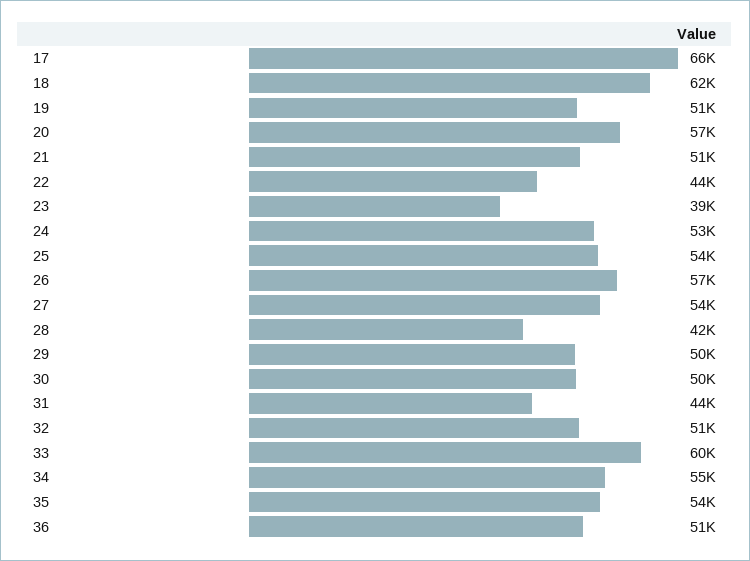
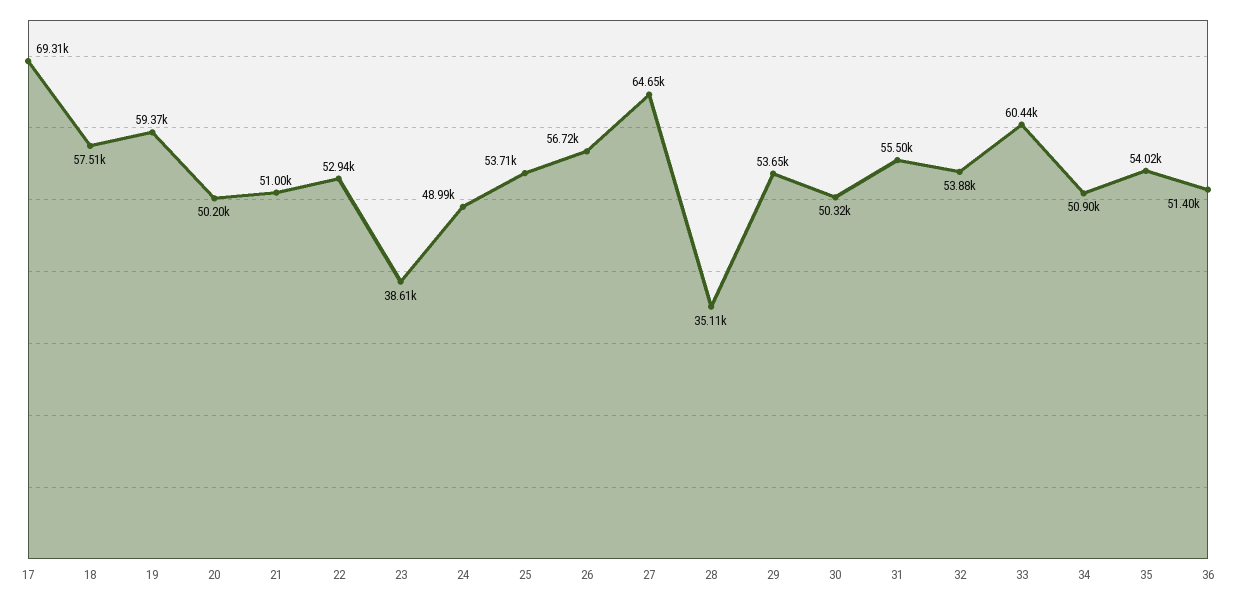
  {
-   "17": 66000,
+   "17": 69310,
-   "18": 62000,
+   "18": 57510,
-   "19": 51000,
+   "19": 59370,
-   "20": 57000,
+   "20": 50200,
    "21": 51000,
-   "22": 44000,
+   "22": 52940,
    "23": 38610,
-   "24": 53000,
+   "24": 48990,
    "25": 53710,
    "26": 56720,
-   "27": 54000,
+   "27": 64650,
-   "28": 42000,
+   "28": 35110,
-   "29": 50000,
+   "29": 53650,
    "30": 50320,
-   "31": 44000,
+   "31": 55500,
-   "32": 51000,
+   "32": 53880,
    "33": 60440,
-   "34": 55000,
+   "34": 50900,
    "35": 54020,
    "36": 51400
  }

